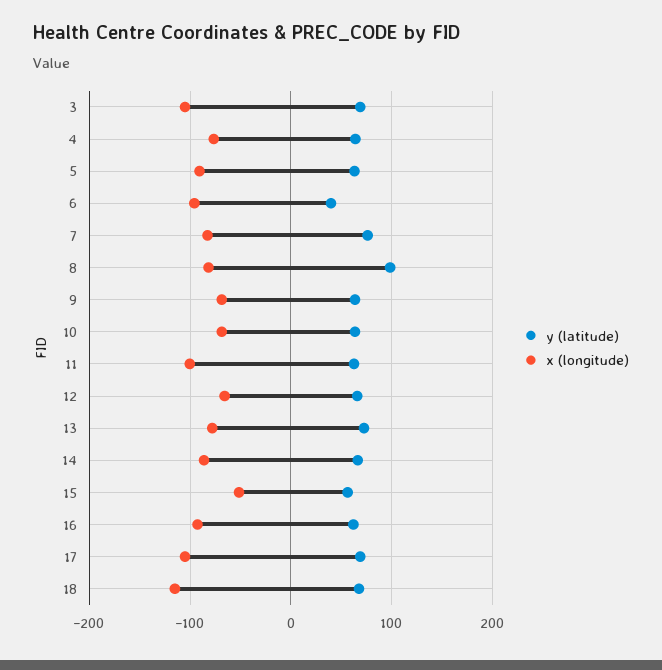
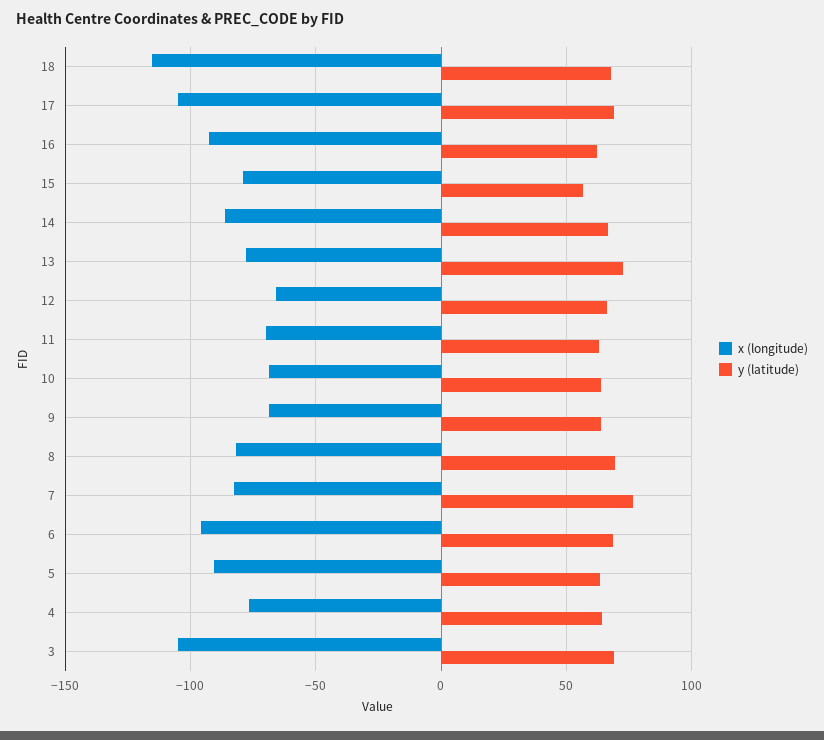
  {
    "y (latitude)": {
      "3": 70,
      "4": 65,
      "5": 65,
-     "6": 40,
+     "6": 70,
      "7": 75,
-     "8": 100,
+     "8": 70,
      "9": 65,
      "10": 65,
      "11": 65,
      "12": 65,
      "13": 75,
      "14": 65,
      "15": 55,
      "16": 60,
      "17": 70,
      "18": 70
    },
    "x (longitude)": {
      "3": -105,
      "4": -75,
      "5": -90,
      "6": -95,
      "7": -85,
      "8": -80,
      "9": -70,
      "10": -70,
-     "11": -100,
+     "11": -70,
      "12": -65,
      "13": -80,
      "14": -85,
-     "15": -50,
+     "15": -80,
      "16": -95,
      "17": -105,
      "18": -115
    }
  }

